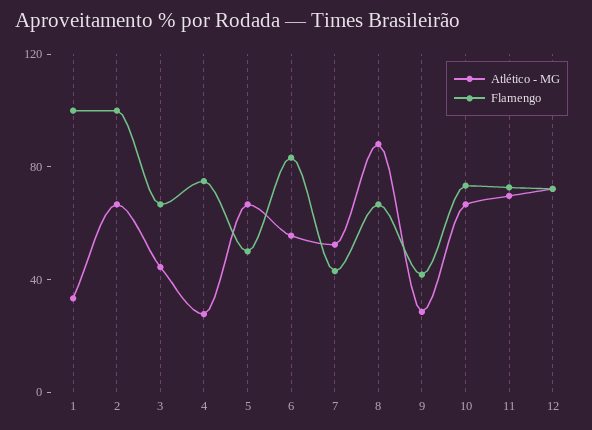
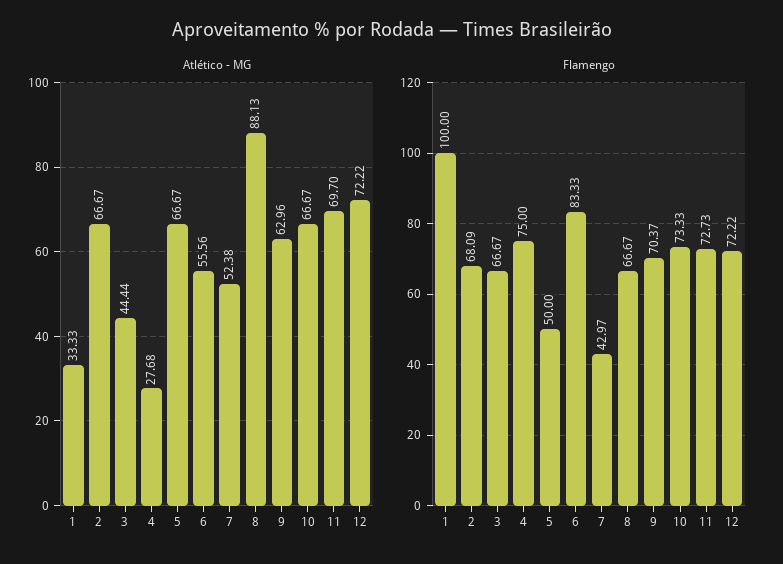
  {
    "Atlético - MG": {
      "1": 33.33,
      "2": 66.67,
      "3": 44.44,
      "4": 27.68,
      "5": 66.67,
      "6": 55.56,
      "7": 52.38,
      "8": 88.13,
-     "9": 30,
+     "9": 62.96,
      "10": 66.67,
      "11": 69.7,
      "12": 72.22
    },
    "Flamengo": {
      "1": 100,
-     "2": 100,
+     "2": 68.09,
      "3": 66.67,
      "4": 75,
      "5": 50,
      "6": 83.33,
      "7": 42.97,
      "8": 66.67,
-     "9": 40,
+     "9": 70.37,
      "10": 73.33,
      "11": 72.73,
      "12": 72.22
    }
  }

